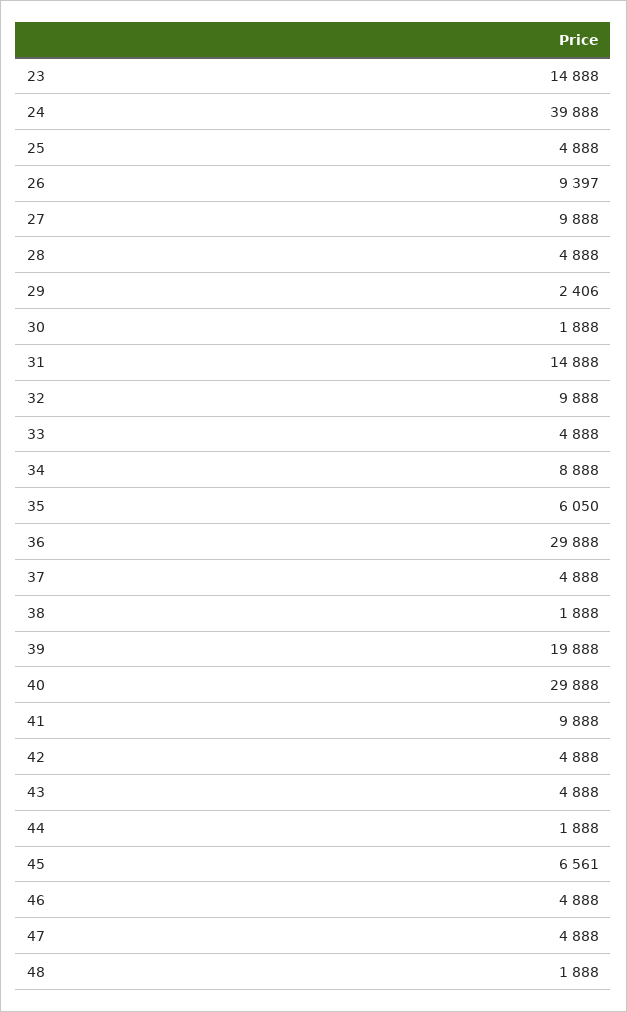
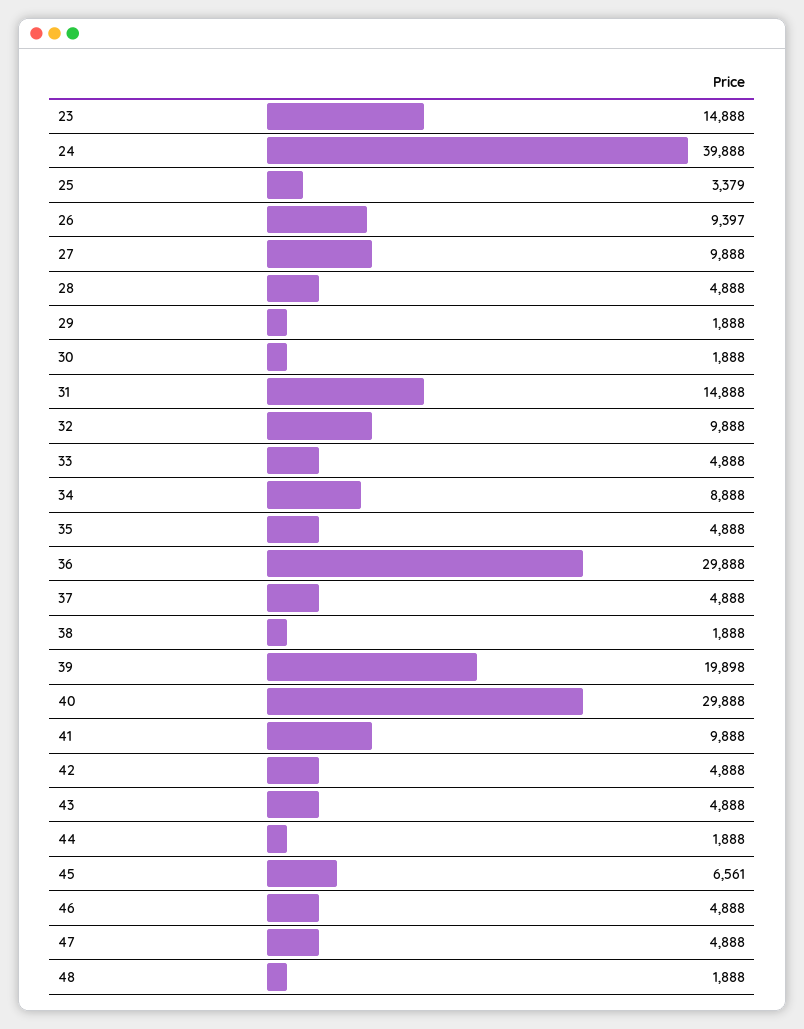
  {
    "23": 14888,
    "24": 39888,
-   "25": 4888,
+   "25": 3379,
    "26": 9397,
    "27": 9888,
    "28": 4888,
-   "29": 2406,
+   "29": 1888,
    "30": 1888,
    "31": 14888,
    "32": 9888,
    "33": 4888,
    "34": 8888,
-   "35": 6050,
+   "35": 4888,
    "36": 29888,
    "37": 4888,
    "38": 1888,
-   "39": 19888,
+   "39": 19898,
    "40": 29888,
    "41": 9888,
    "42": 4888,
    "43": 4888,
    "44": 1888,
    "45": 6561,
    "46": 4888,
    "47": 4888,
    "48": 1888
  }

